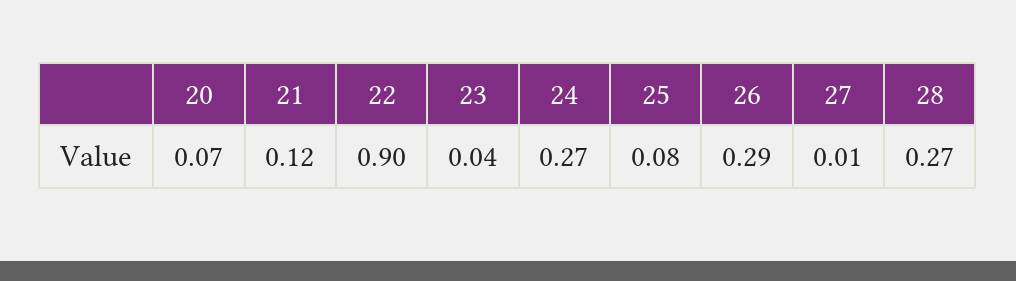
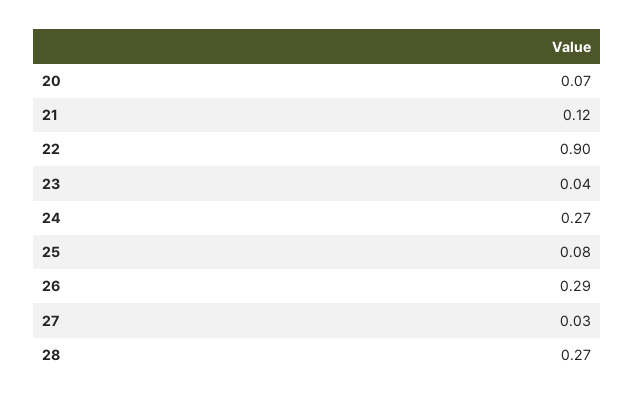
  {
    "20": 0.07,
    "21": 0.12,
    "22": 0.9,
    "23": 0.04,
    "24": 0.27,
    "25": 0.08,
    "26": 0.29,
-   "27": 0.01,
+   "27": 0.03,
    "28": 0.27
  }

